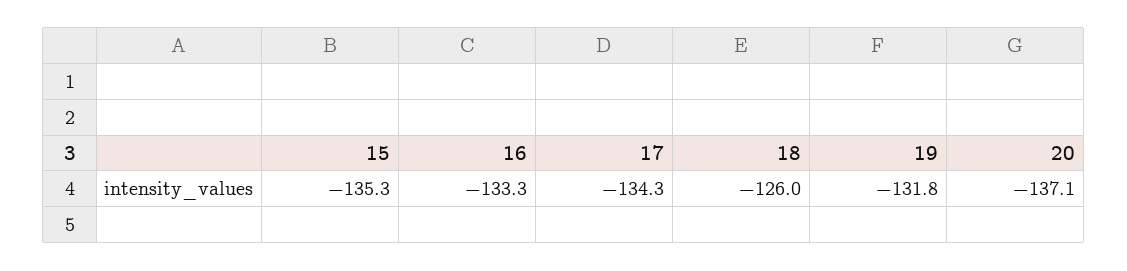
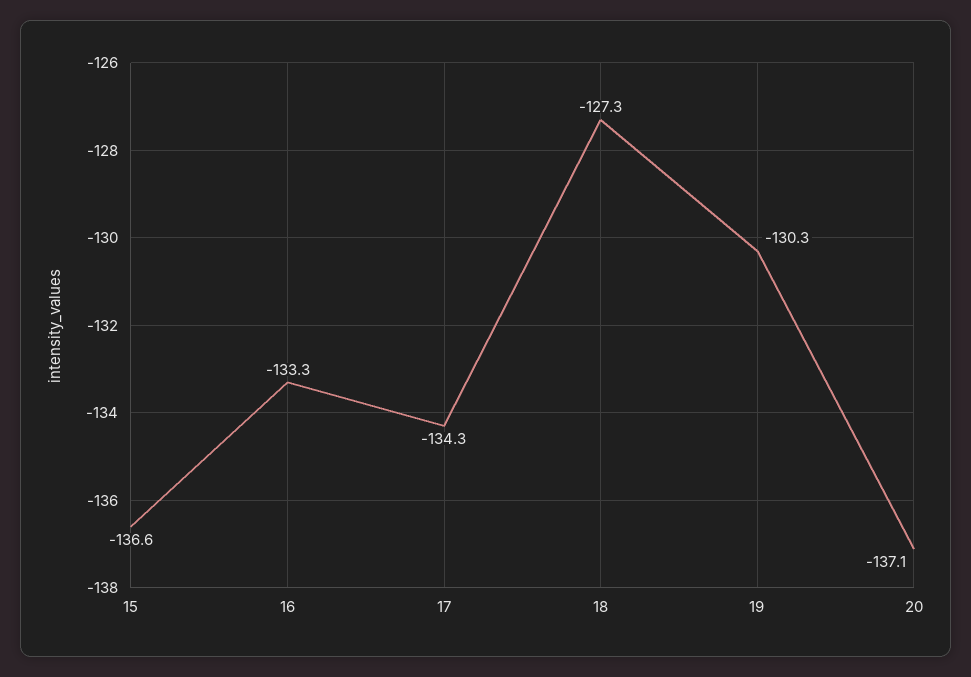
  {
-   "15": -135.3,
+   "15": -136.6,
    "16": -133.3,
    "17": -134.3,
-   "18": -126,
+   "18": -127.3,
-   "19": -131.8,
+   "19": -130.3,
    "20": -137.1
  }

